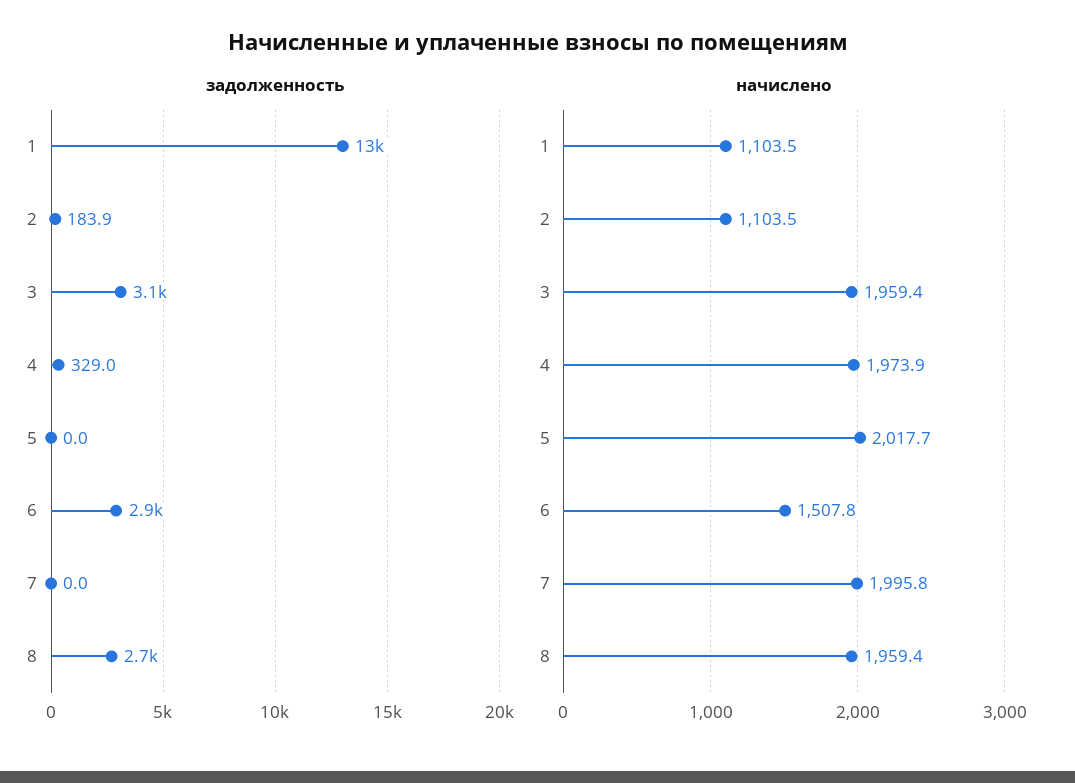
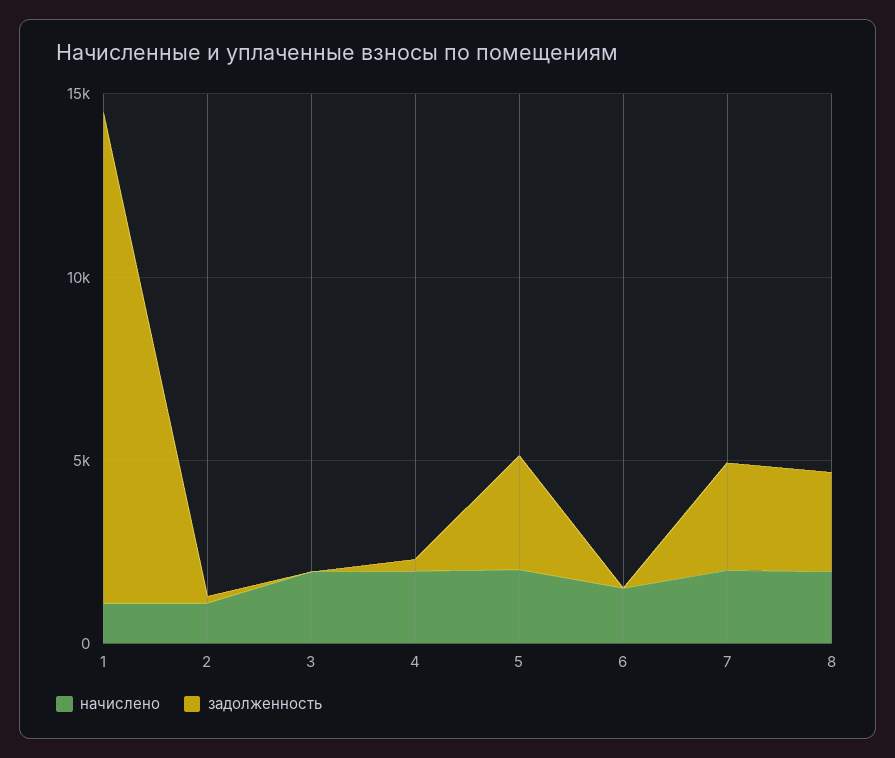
  {
    "задолженность": {
      "1": 13000,
      "2": 183.9,
-     "3": 3100,
+     "3": 0,
      "4": 329,
-     "5": 0,
+     "5": 3000,
-     "6": 2900,
+     "6": 0,
-     "7": 0,
+     "7": 3000,
      "8": 2700
    },
    "начислено": {
      "1": 1103.5,
      "2": 1103.5,
      "3": 1959.4,
      "4": 1973.9,
      "5": 2017.7,
      "6": 1507.8,
      "7": 1995.8,
      "8": 1959.4
    }
  }

